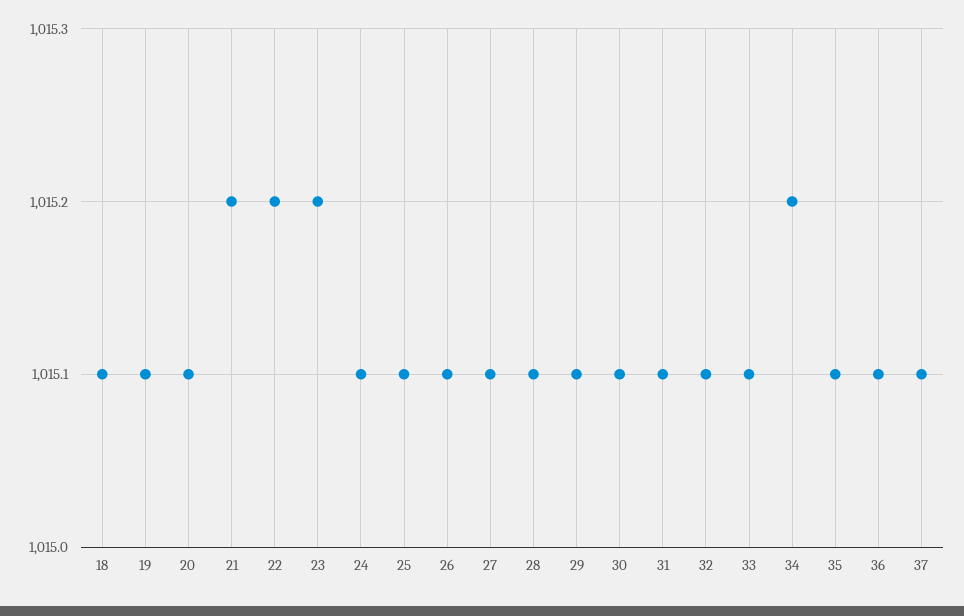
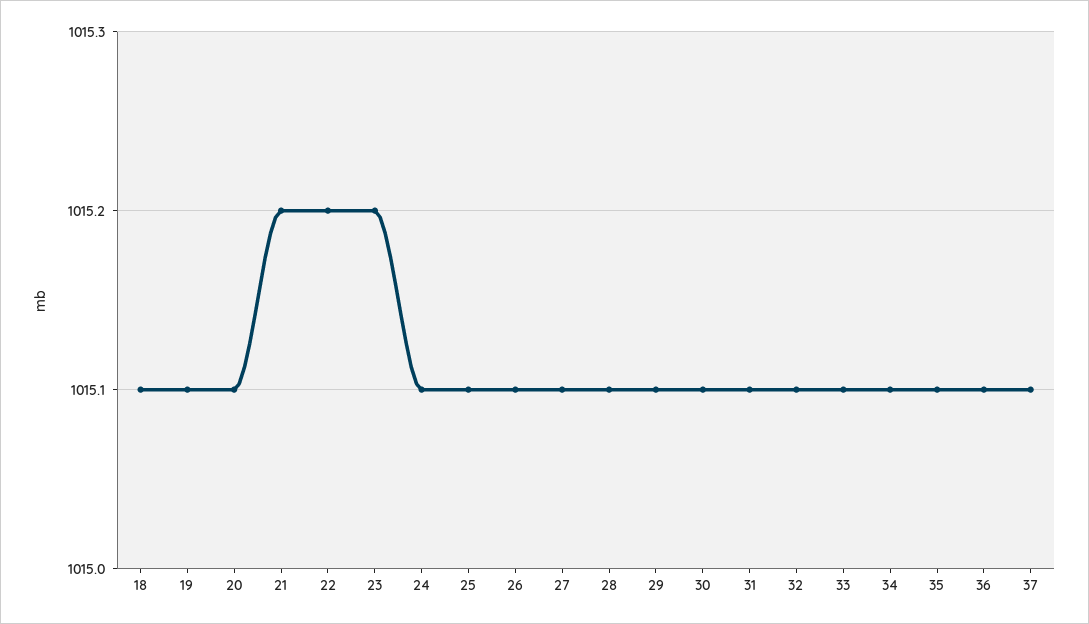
  {
    "18": 1015.1,
    "19": 1015.1,
    "20": 1015.1,
    "21": 1015.2,
    "22": 1015.2,
    "23": 1015.2,
    "24": 1015.1,
    "25": 1015.1,
    "26": 1015.1,
    "27": 1015.1,
    "28": 1015.1,
    "29": 1015.1,
    "30": 1015.1,
    "31": 1015.1,
    "32": 1015.1,
    "33": 1015.1,
-   "34": 1015.2,
+   "34": 1015.1,
    "35": 1015.1,
    "36": 1015.1,
    "37": 1015.1
  }

